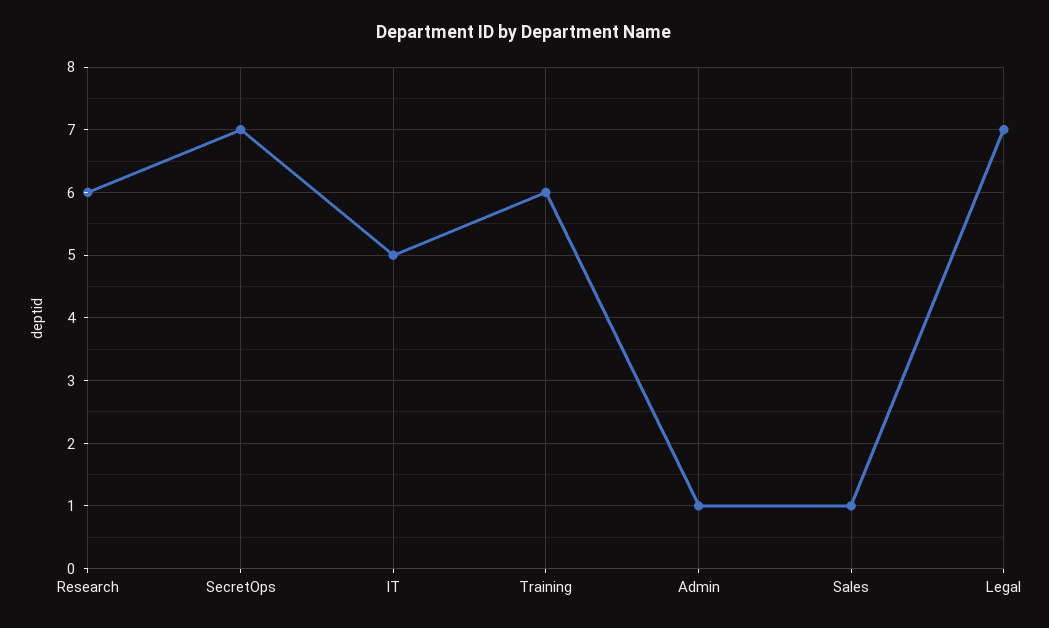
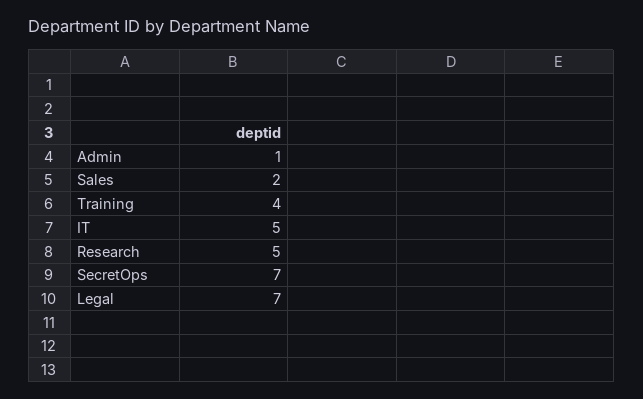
  {
-   "Research": 6,
+   "Research": 5,
    "SecretOps": 7,
    "IT": 5,
-   "Training": 6,
+   "Training": 4,
    "Admin": 1,
-   "Sales": 1,
+   "Sales": 2,
    "Legal": 7
  }

